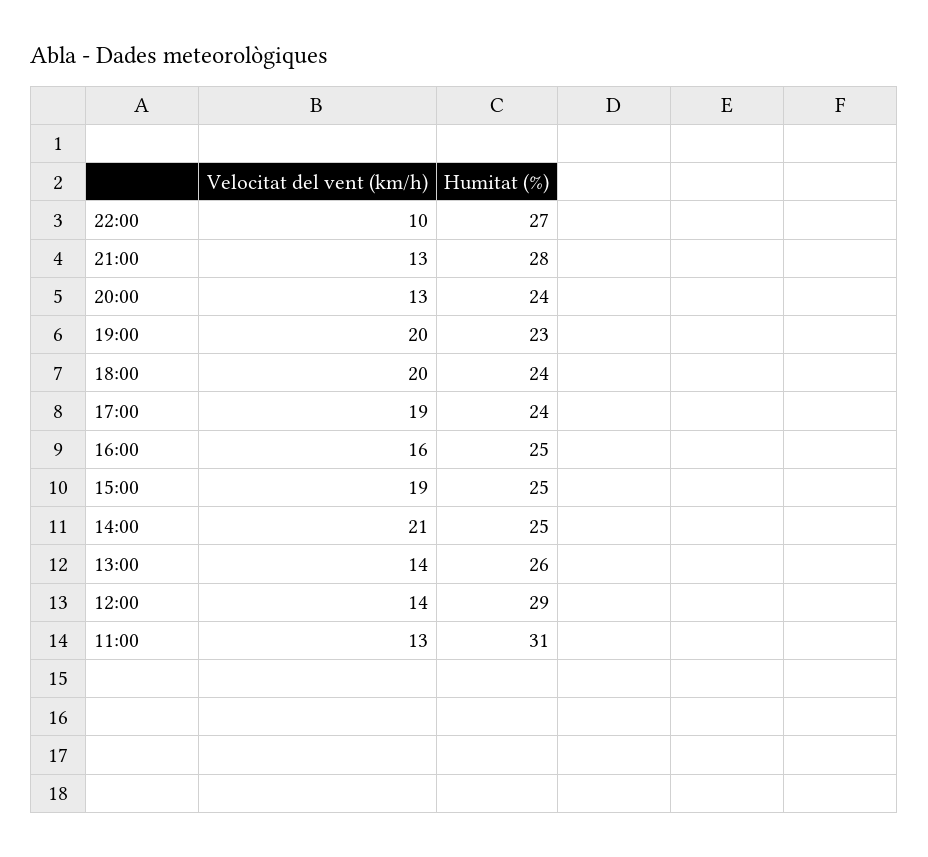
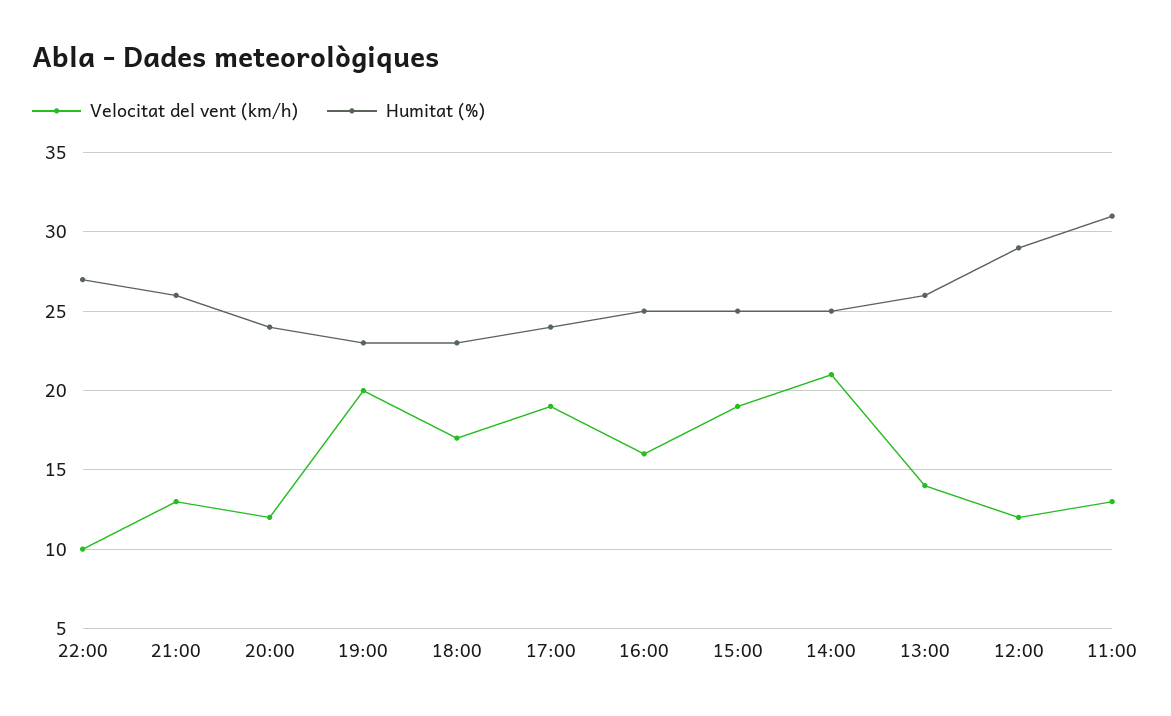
  {
    "Velocitat del vent (km/h)": {
      "22:00": 10,
      "21:00": 13,
-     "20:00": 13,
+     "20:00": 12,
      "19:00": 20,
-     "18:00": 20,
+     "18:00": 17,
      "17:00": 19,
      "16:00": 16,
      "15:00": 19,
      "14:00": 21,
      "13:00": 14,
-     "12:00": 14,
+     "12:00": 12,
      "11:00": 13
    },
    "Humitat (%)": {
      "22:00": 27,
-     "21:00": 28,
+     "21:00": 26,
      "20:00": 24,
      "19:00": 23,
-     "18:00": 24,
+     "18:00": 23,
      "17:00": 24,
      "16:00": 25,
      "15:00": 25,
      "14:00": 25,
      "13:00": 26,
      "12:00": 29,
      "11:00": 31
    }
  }

